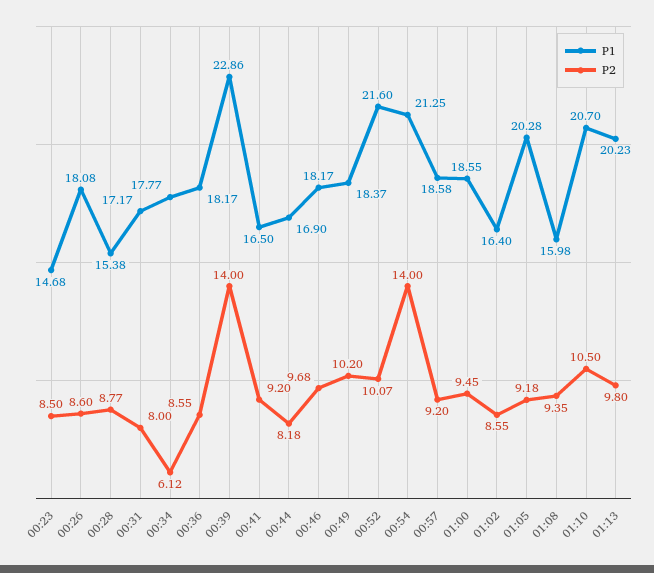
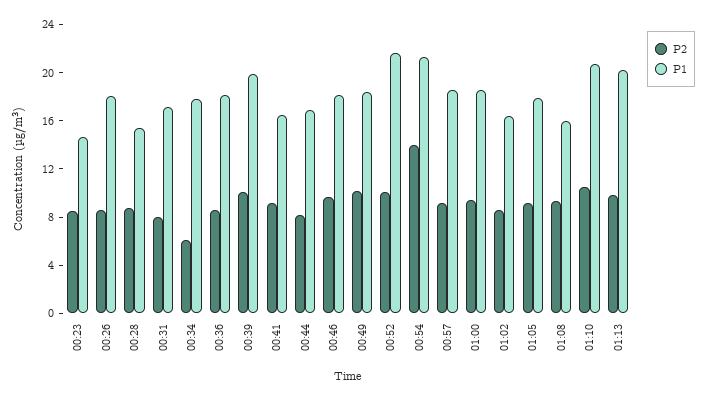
  {
    "P1": {
      "00:23": 14.68,
      "00:26": 18.08,
      "00:28": 15.38,
      "00:31": 17.17,
      "00:34": 17.77,
      "00:36": 18.17,
-     "00:39": 22.86,
+     "00:39": 20,
      "00:41": 16.5,
      "00:44": 16.9,
      "00:46": 18.17,
      "00:49": 18.37,
      "00:52": 21.6,
      "00:54": 21.25,
      "00:57": 18.58,
      "01:00": 18.55,
      "01:02": 16.4,
-     "01:05": 20.28,
+     "01:05": 18,
      "01:08": 15.98,
      "01:10": 20.7,
      "01:13": 20.23
    },
    "P2": {
      "00:23": 8.5,
      "00:26": 8.6,
      "00:28": 8.77,
      "00:31": 8,
      "00:34": 6.12,
      "00:36": 8.55,
-     "00:39": 14,
+     "00:39": 10,
      "00:41": 9.2,
      "00:44": 8.18,
      "00:46": 9.68,
      "00:49": 10.2,
      "00:52": 10.07,
      "00:54": 14,
      "00:57": 9.2,
      "01:00": 9.45,
      "01:02": 8.55,
      "01:05": 9.18,
      "01:08": 9.35,
      "01:10": 10.5,
      "01:13": 9.8
    }
  }

